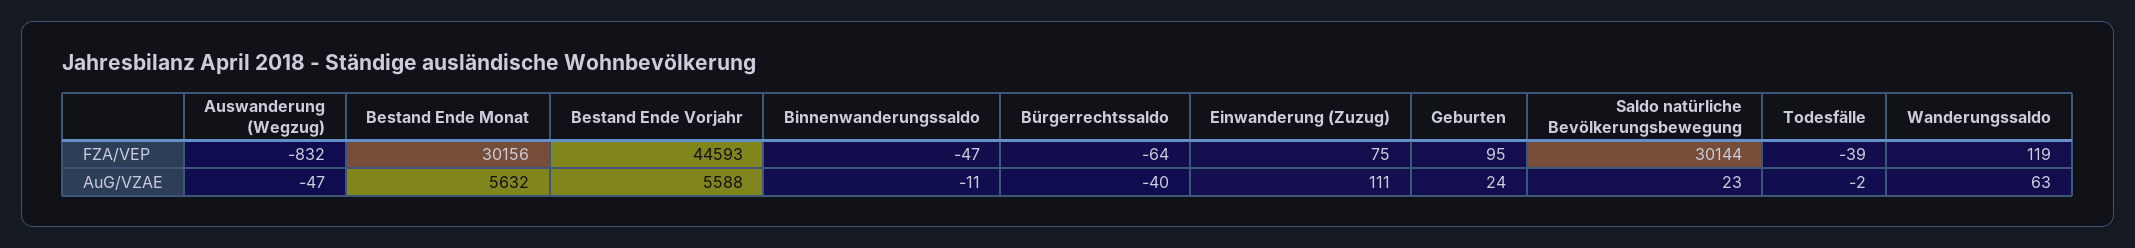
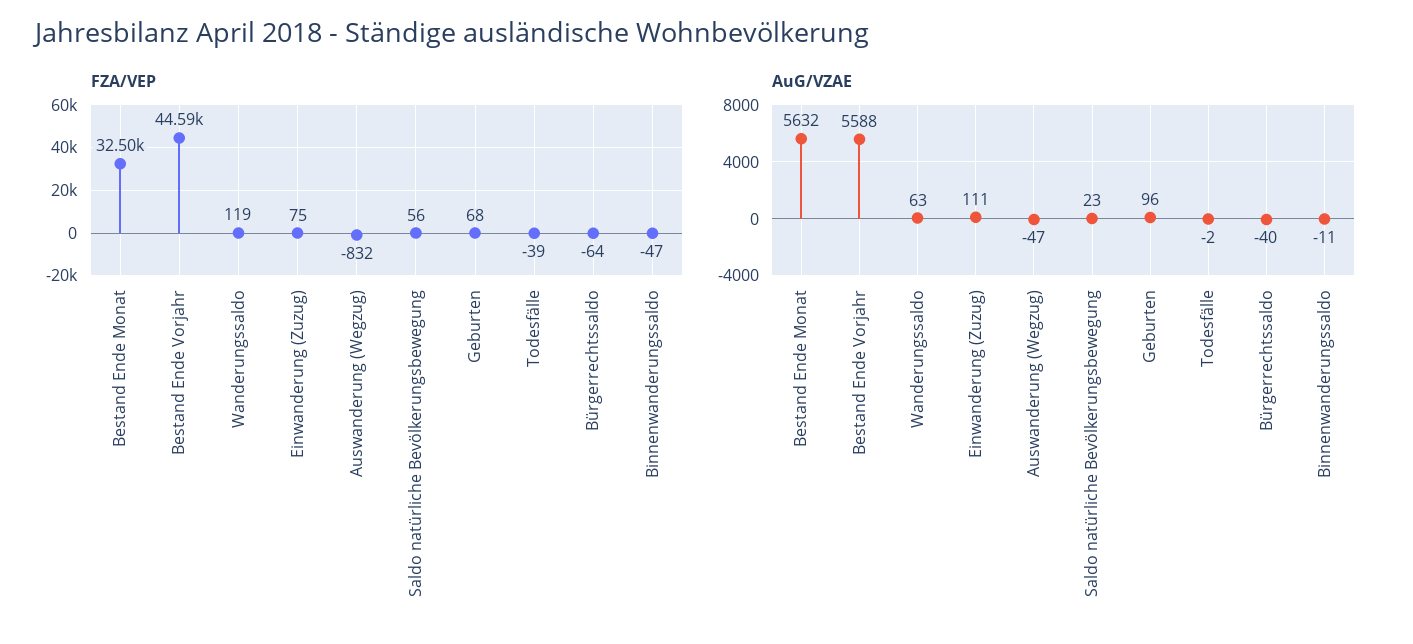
  {
    "FZA/VEP": {
      "Auswanderung (Wegzug)": -832,
-     "Bestand Ende Monat": 30156,
+     "Bestand Ende Monat": 32500,
      "Bestand Ende Vorjahr": 44593,
      "Binnenwanderungssaldo": -47,
      "Bürgerrechtssaldo": -64,
      "Einwanderung (Zuzug)": 75,
-     "Geburten": 95,
+     "Geburten": 68,
-     "Saldo natürliche Bevölkerungsbewegung": 30144,
+     "Saldo natürliche Bevölkerungsbewegung": 56,
      "Todesfälle": -39,
      "Wanderungssaldo": 119
    },
    "AuG/VZAE": {
      "Auswanderung (Wegzug)": -47,
      "Bestand Ende Monat": 5632,
      "Bestand Ende Vorjahr": 5588,
      "Binnenwanderungssaldo": -11,
      "Bürgerrechtssaldo": -40,
      "Einwanderung (Zuzug)": 111,
-     "Geburten": 24,
+     "Geburten": 96,
      "Saldo natürliche Bevölkerungsbewegung": 23,
      "Todesfälle": -2,
      "Wanderungssaldo": 63
    }
  }

